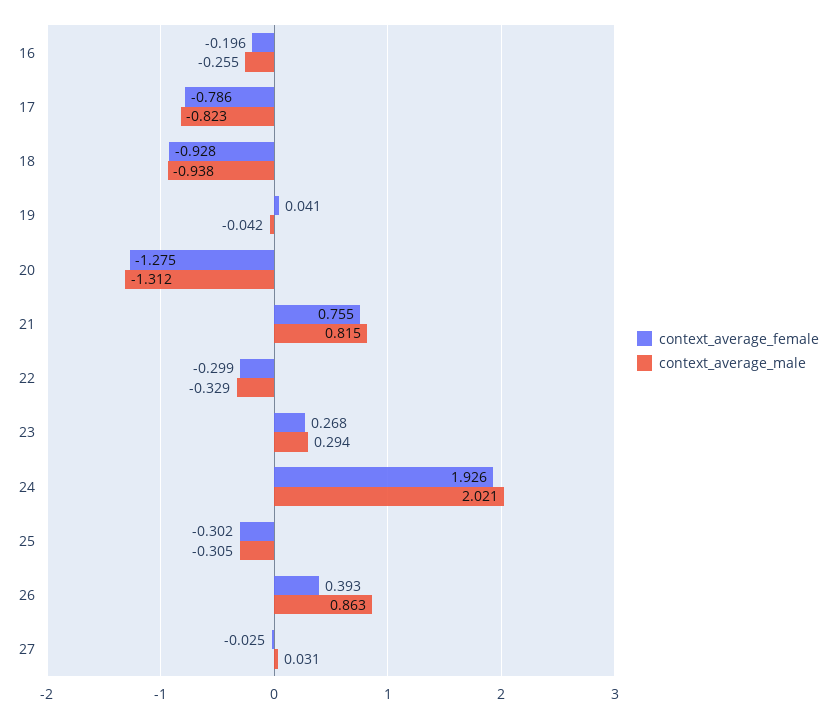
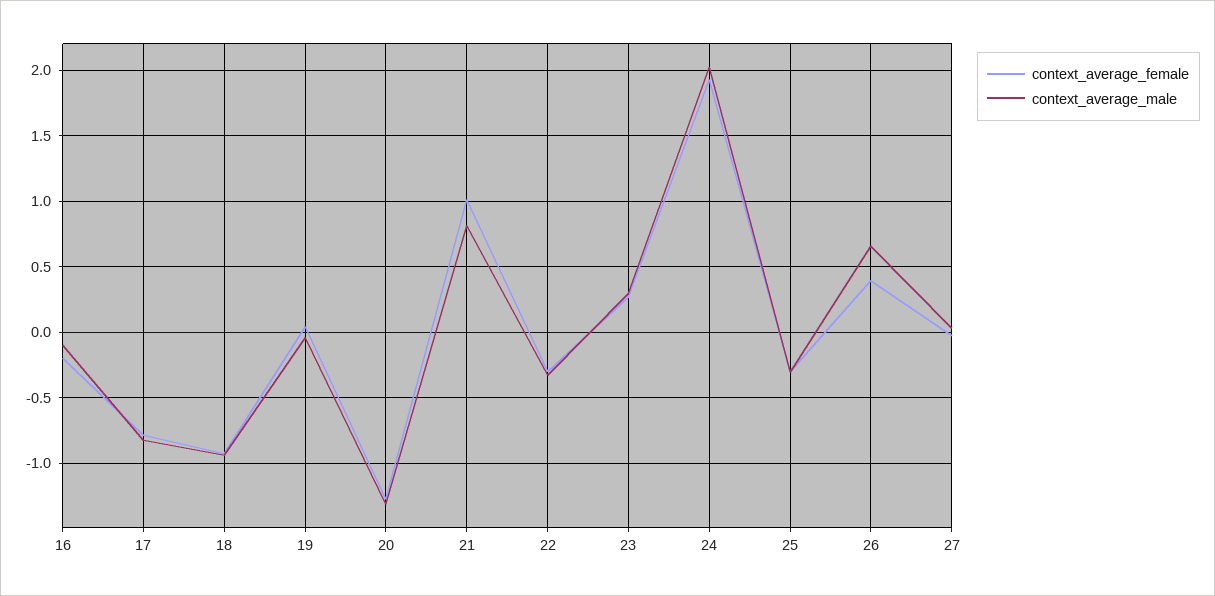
  {
    "context_average_female": {
      "16": -0.196,
      "17": -0.786,
      "18": -0.928,
      "19": 0.041,
      "20": -1.275,
-     "21": 0.755,
+     "21": 1,
      "22": -0.299,
      "23": 0.268,
      "24": 1.926,
      "25": -0.302,
      "26": 0.393,
      "27": -0.025
    },
    "context_average_male": {
-     "16": -0.255,
+     "16": -0.1,
      "17": -0.823,
      "18": -0.938,
      "19": -0.042,
      "20": -1.312,
      "21": 0.815,
      "22": -0.329,
      "23": 0.294,
      "24": 2.021,
      "25": -0.305,
-     "26": 0.863,
+     "26": 0.65,
      "27": 0.031
    }
  }

